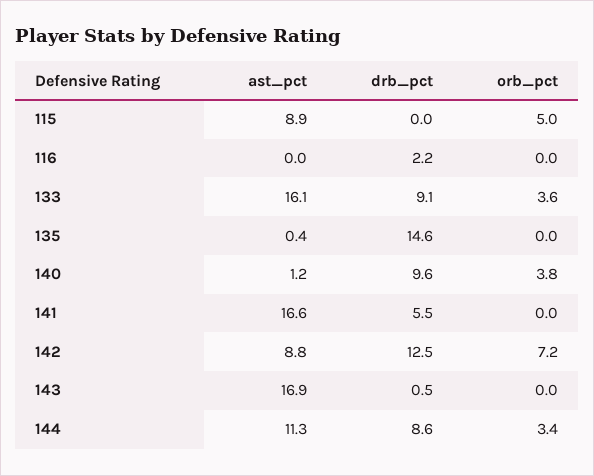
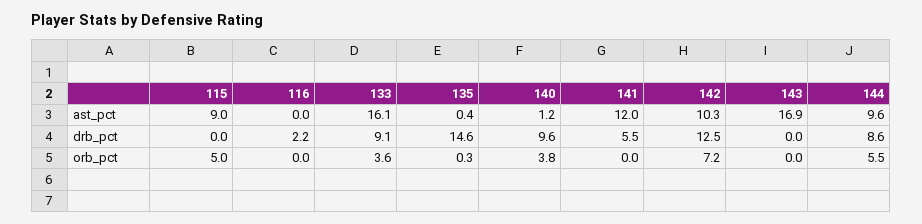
  {
    "ast_pct": {
-     "115": 8.9,
+     "115": 9,
      "116": 0,
      "133": 16.1,
      "135": 0.4,
      "140": 1.2,
-     "141": 16.6,
+     "141": 12,
-     "142": 8.8,
+     "142": 10.3,
      "143": 16.9,
-     "144": 11.3
+     "144": 9.6
    },
    "drb_pct": {
      "115": 0,
      "116": 2.2,
      "133": 9.1,
      "135": 14.6,
      "140": 9.6,
      "141": 5.5,
      "142": 12.5,
-     "143": 0.5,
+     "143": 0,
      "144": 8.6
    },
    "orb_pct": {
      "115": 5,
      "116": 0,
      "133": 3.6,
-     "135": 0,
+     "135": 0.3,
      "140": 3.8,
      "141": 0,
      "142": 7.2,
      "143": 0,
-     "144": 3.4
+     "144": 5.5
    }
  }

